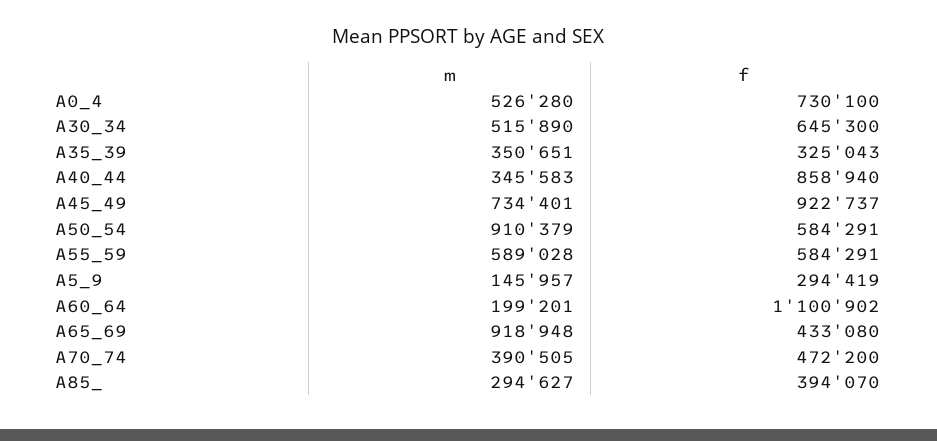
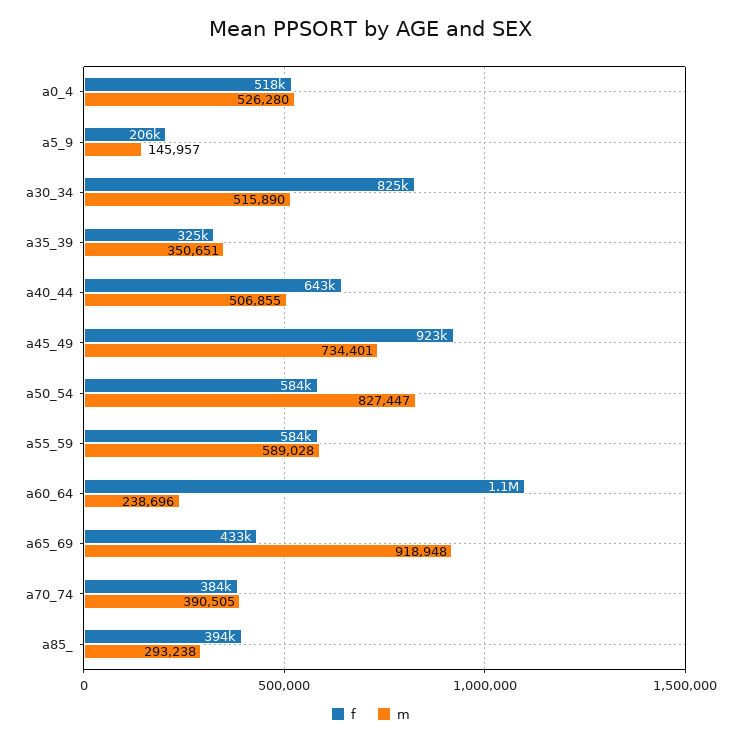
  {
    "m": {
      "A0_4": 526280,
      "A30_34": 515890,
      "A35_39": 350651,
-     "A40_44": 345583,
+     "A40_44": 506855,
      "A45_49": 734401,
-     "A50_54": 910379,
+     "A50_54": 827447,
      "A55_59": 589028,
      "A5_9": 145957,
-     "A60_64": 199201,
+     "A60_64": 238696,
      "A65_69": 918948,
      "A70_74": 390505,
-     "A85_": 294627
+     "A85_": 293238
    },
    "f": {
-     "A0_4": 730100,
+     "A0_4": 518000,
-     "A30_34": 645300,
+     "A30_34": 825000,
      "A35_39": 325043,
-     "A40_44": 858940,
+     "A40_44": 643000,
      "A45_49": 922737,
      "A50_54": 584291,
      "A55_59": 584291,
-     "A5_9": 294419,
+     "A5_9": 206000,
      "A60_64": 1100902,
      "A65_69": 433080,
-     "A70_74": 472200,
+     "A70_74": 384000,
      "A85_": 394070
    }
  }

